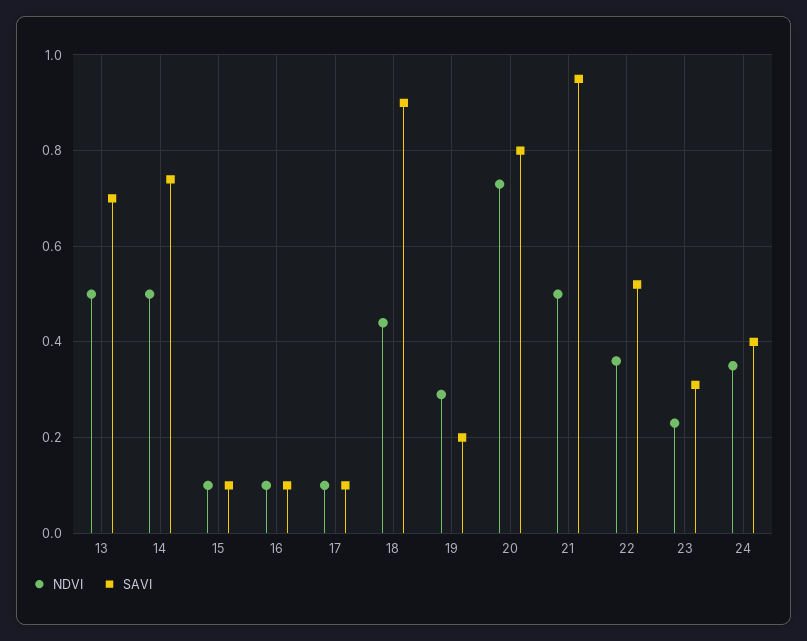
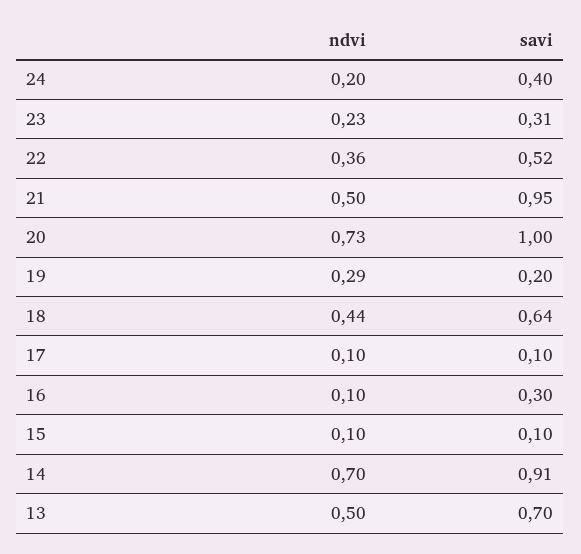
  {
    "NDVI": {
      "13": 0.5,
-     "14": 0.5,
+     "14": 0.7,
      "15": 0.1,
      "16": 0.1,
      "17": 0.1,
      "18": 0.44,
      "19": 0.29,
      "20": 0.73,
      "21": 0.5,
      "22": 0.36,
      "23": 0.23,
-     "24": 0.35
+     "24": 0.2
    },
    "SAVI": {
      "13": 0.7,
-     "14": 0.75,
+     "14": 0.91,
      "15": 0.1,
-     "16": 0.1,
+     "16": 0.3,
      "17": 0.1,
-     "18": 0.9,
+     "18": 0.64,
      "19": 0.2,
-     "20": 0.8,
+     "20": 1,
      "21": 0.95,
      "22": 0.52,
      "23": 0.31,
      "24": 0.4
    }
  }

